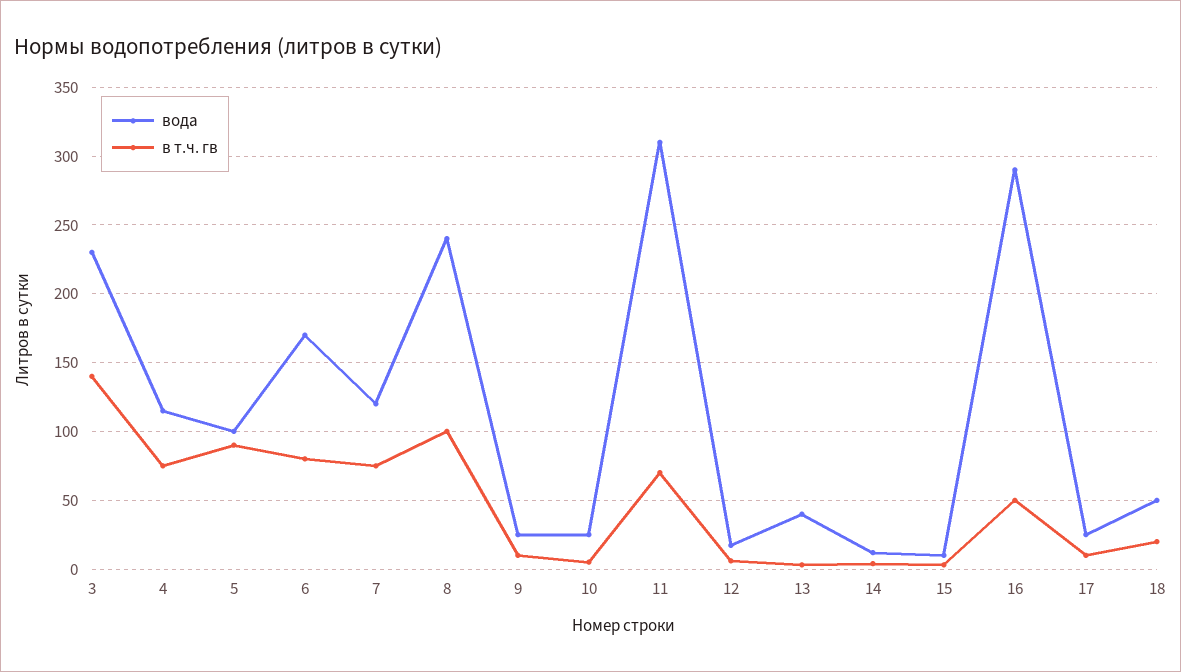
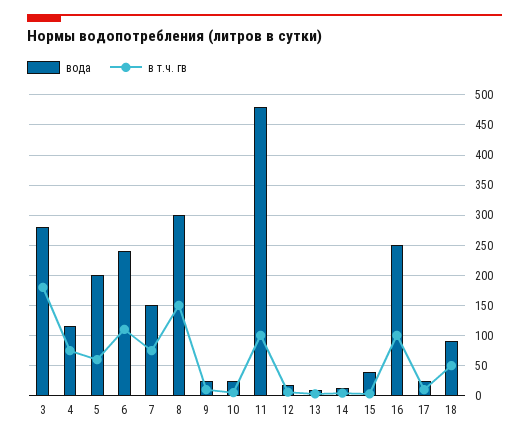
  {
    "вода": {
-     "3": 230,
+     "3": 280,
      "4": 115,
-     "5": 100,
+     "5": 200,
-     "6": 170,
+     "6": 240,
-     "7": 120,
+     "7": 150,
-     "8": 240,
+     "8": 300,
      "9": 25,
      "10": 25,
-     "11": 310,
+     "11": 480,
      "12": 15,
-     "13": 40,
+     "13": 10,
      "14": 10,
-     "15": 10,
+     "15": 40,
-     "16": 290,
+     "16": 250,
      "17": 25,
-     "18": 50
+     "18": 90
    },
    "в т.ч. гв": {
-     "3": 140,
+     "3": 180,
      "4": 75,
-     "5": 90,
+     "5": 60,
-     "6": 80,
+     "6": 110,
      "7": 75,
-     "8": 100,
+     "8": 150,
      "9": 10,
      "10": 5,
-     "11": 70,
+     "11": 100,
      "12": 5,
      "13": 5,
      "14": 5,
      "15": 5,
-     "16": 50,
+     "16": 100,
      "17": 10,
-     "18": 20
+     "18": 50
    }
  }

